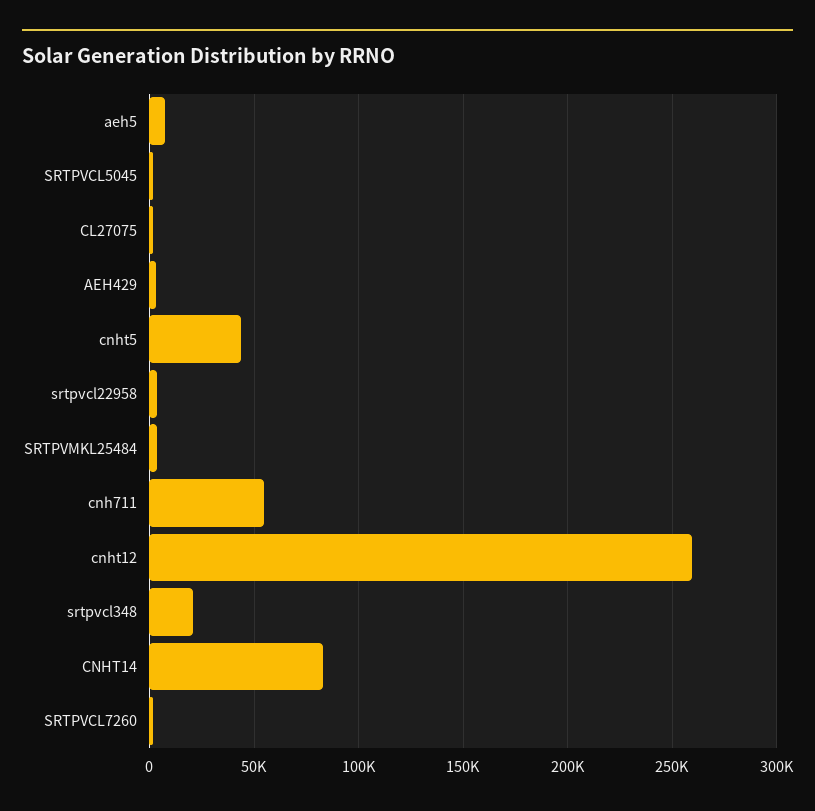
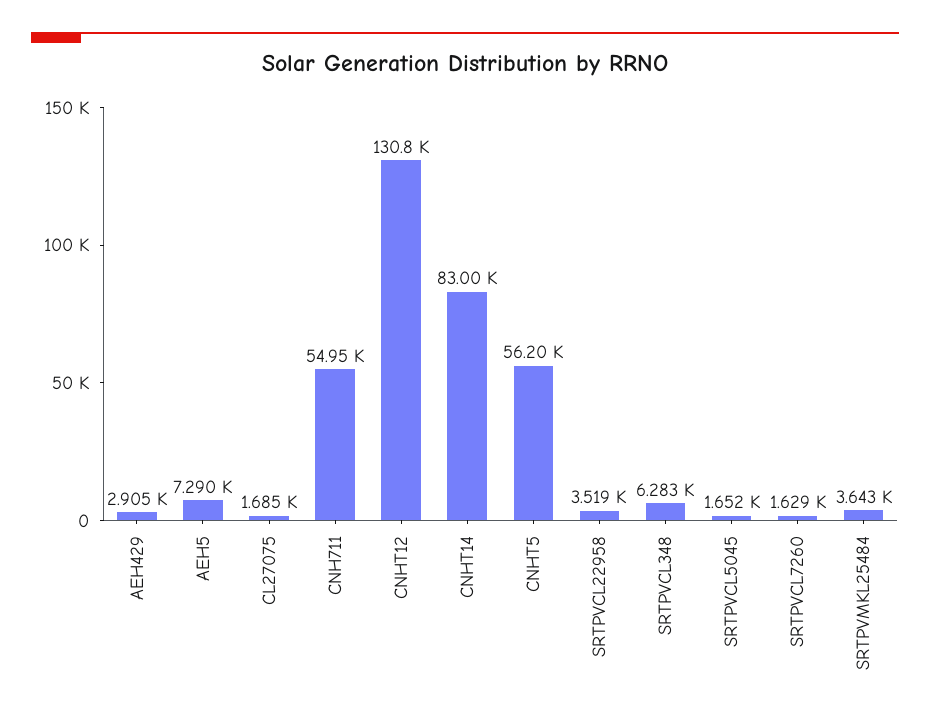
  {
    "aeh5": 7290,
    "SRTPVCL5045": 1652,
    "CL27075": 1685,
    "AEH429": 2905,
-   "cnht5": 45000,
+   "cnht5": 56200,
    "srtpvcl22958": 3519,
    "SRTPVMKL25484": 3643,
    "cnh711": 54950,
-   "cnht12": 260000,
+   "cnht12": 130800,
-   "srtpvcl348": 20000,
+   "srtpvcl348": 6283,
    "CNHT14": 83000,
    "SRTPVCL7260": 1629
  }

